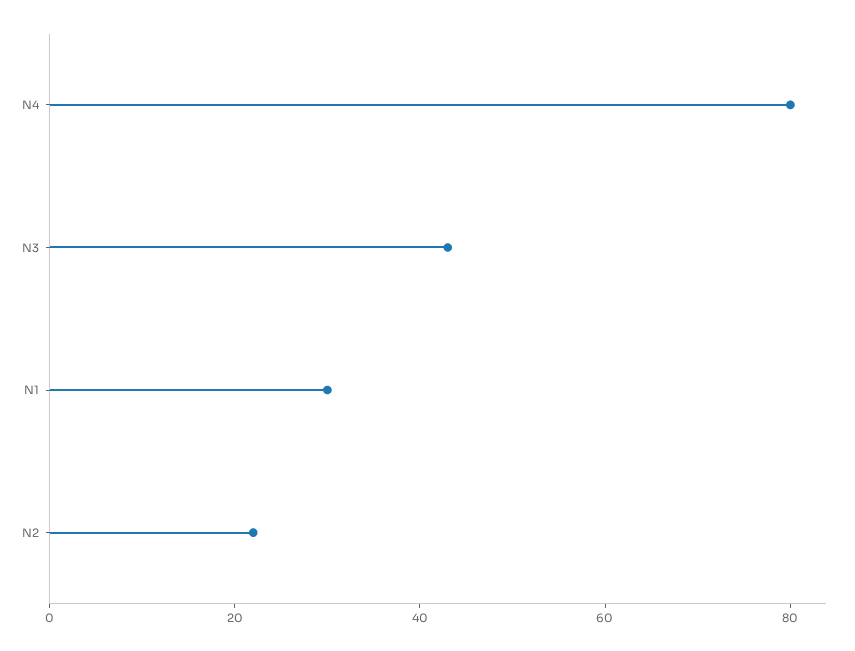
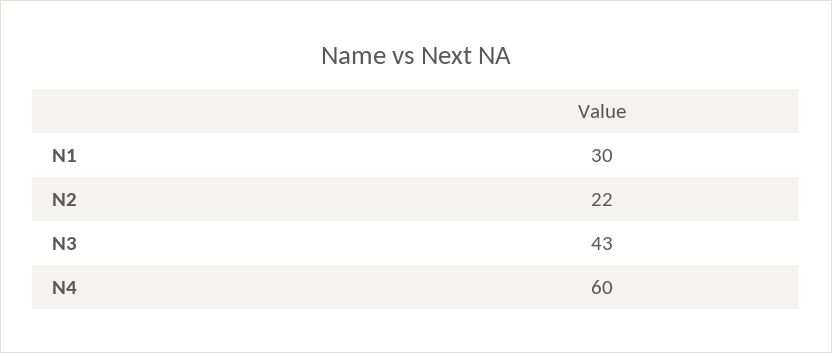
  {
-   "N4": 80,
+   "N4": 60,
    "N3": 43,
    "N1": 30,
    "N2": 22
  }

